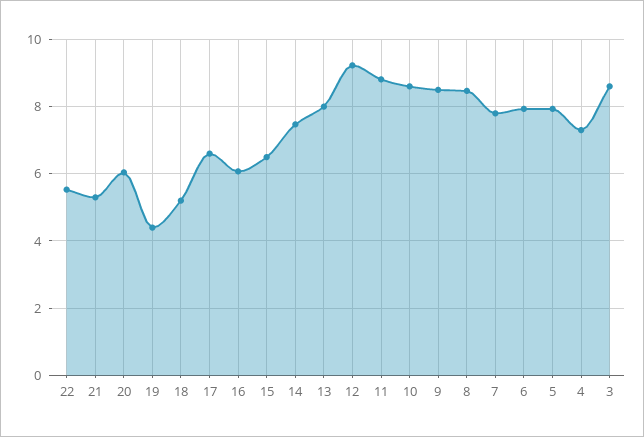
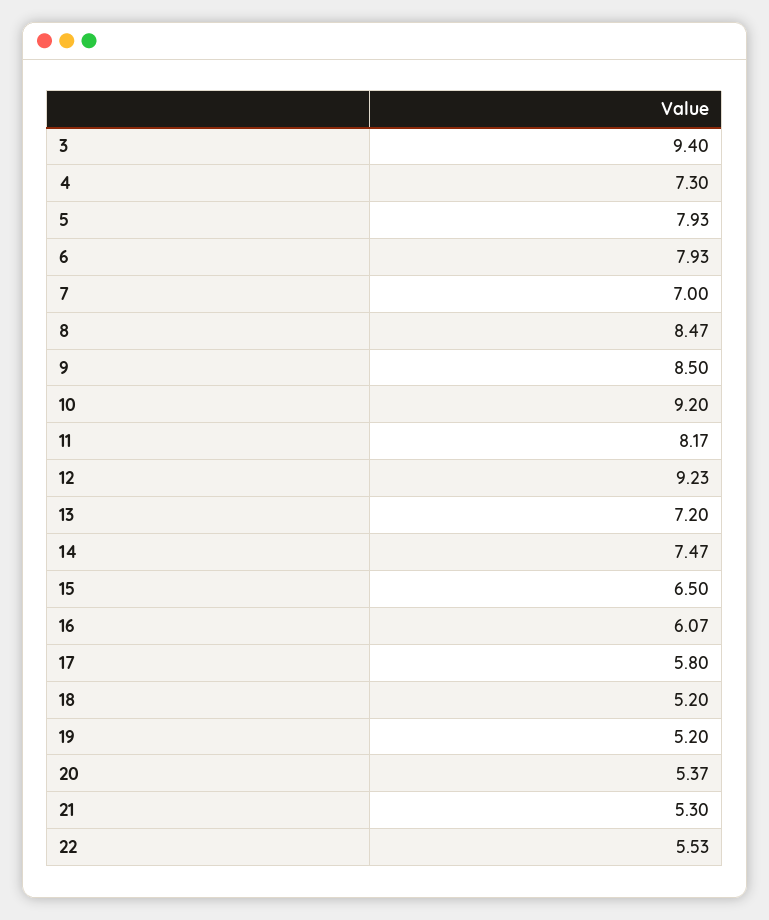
  {
    "22": 5.53,
    "21": 5.3,
-   "20": 6,
+   "20": 5.37,
-   "19": 4.4,
+   "19": 5.2,
    "18": 5.2,
-   "17": 6.6,
+   "17": 5.8,
    "16": 6.07,
    "15": 6.5,
    "14": 7.47,
-   "13": 8,
+   "13": 7.2,
    "12": 9.23,
-   "11": 8.8,
+   "11": 8.17,
-   "10": 8.6,
+   "10": 9.2,
    "9": 8.5,
    "8": 8.47,
-   "7": 7.8,
+   "7": 7,
    "6": 7.93,
    "5": 7.93,
    "4": 7.3,
-   "3": 8.6
+   "3": 9.4
  }

